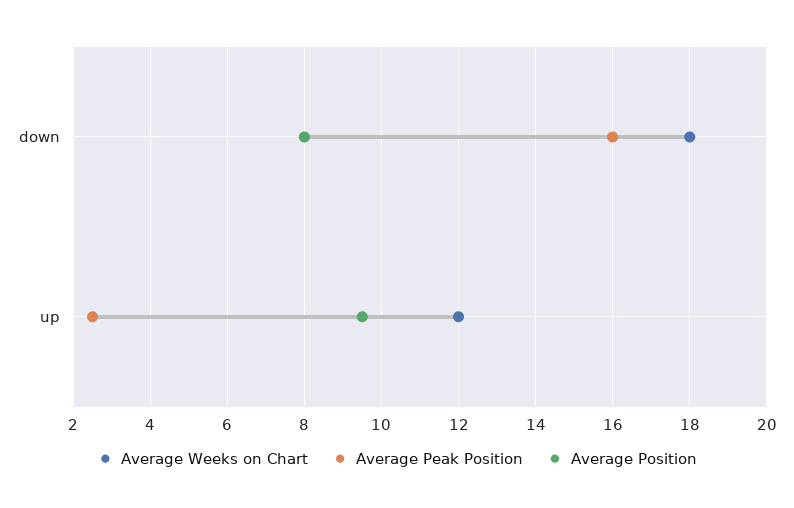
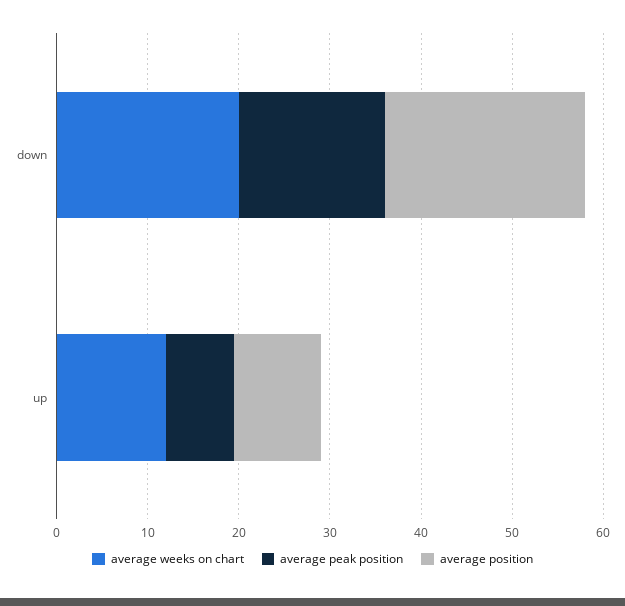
  {
    "Average Weeks on Chart": {
-     "down": 18,
+     "down": 20,
      "up": 12
    },
    "Average Peak Position": {
      "down": 16,
-     "up": 2.5
+     "up": 8
    },
    "Average Position": {
-     "down": 8,
+     "down": 22,
      "up": 9.5
    }
  }

